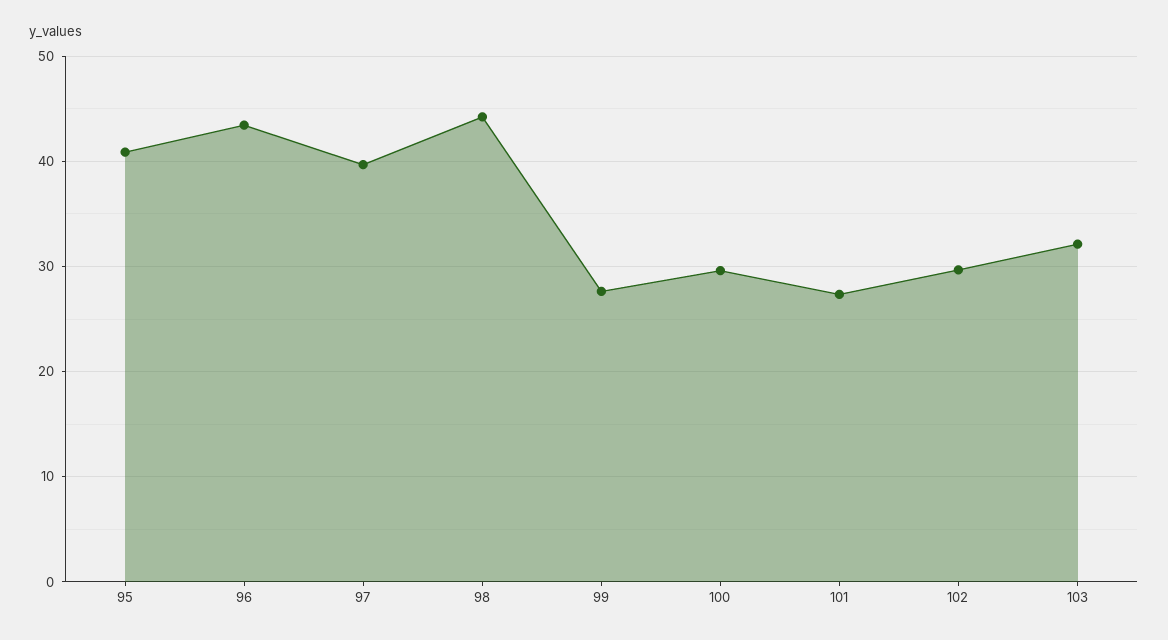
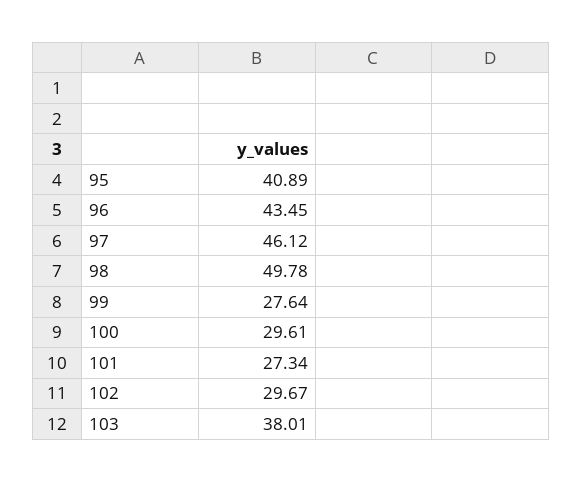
  {
    "95": 40.89,
    "96": 43.45,
-   "97": 40,
+   "97": 46.12,
-   "98": 44,
+   "98": 49.78,
    "99": 27.64,
    "100": 29.61,
    "101": 27.34,
    "102": 29.67,
-   "103": 32
+   "103": 38.01
  }

